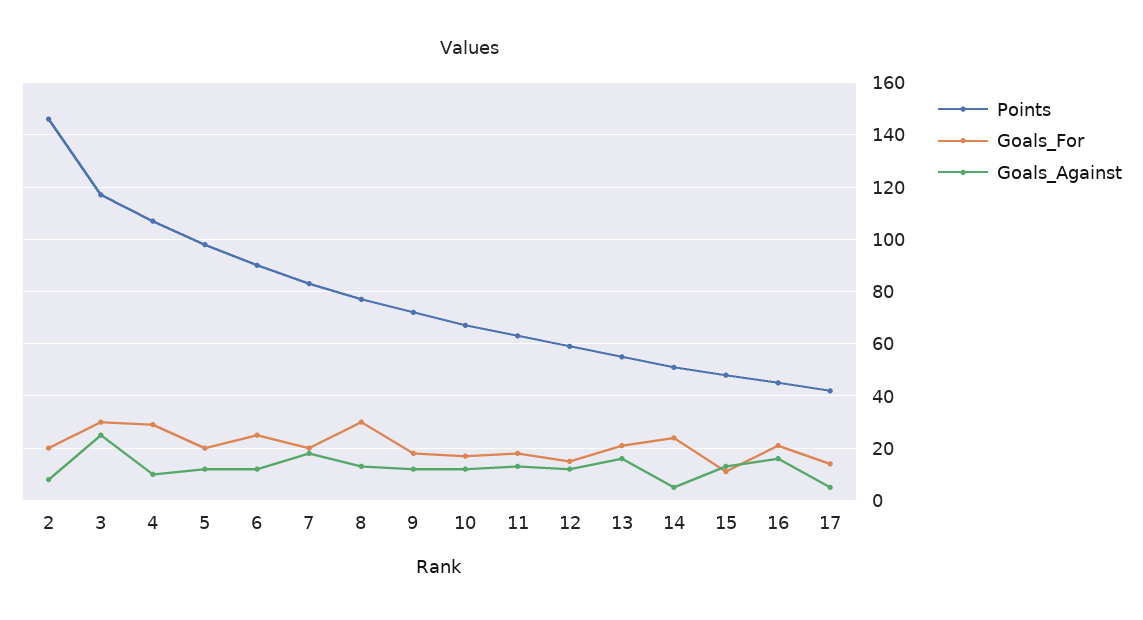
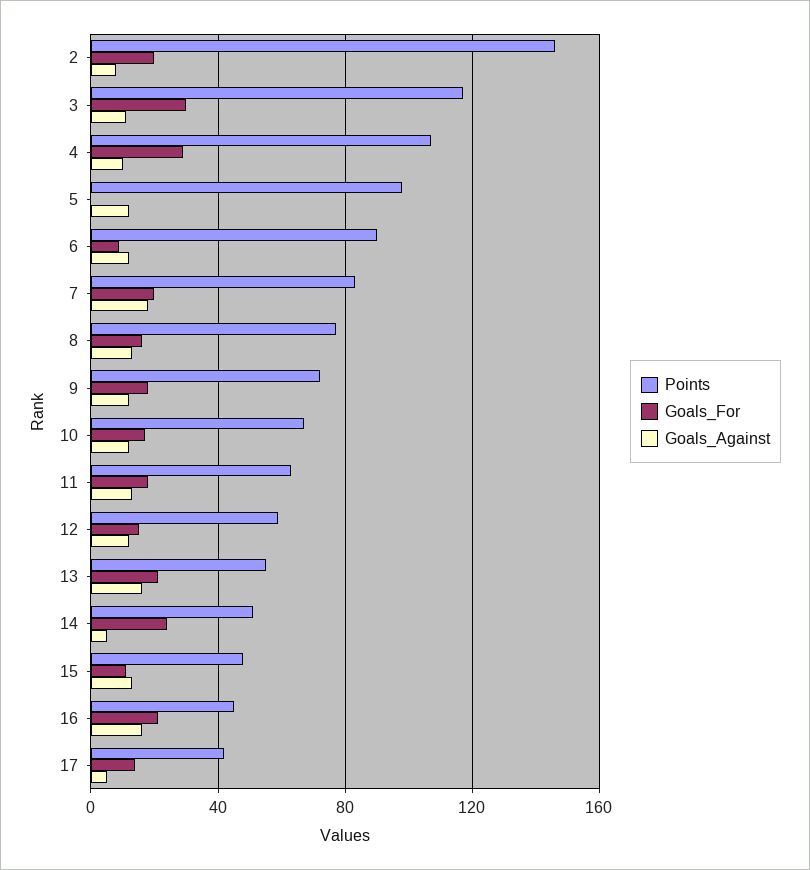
  {
    "Points": {
      "2": 145,
      "3": 115,
      "4": 105,
      "5": 100,
      "6": 90,
      "7": 85,
      "8": 75,
      "9": 70,
      "10": 65,
      "11": 65,
      "12": 60,
      "13": 55,
      "14": 50,
      "15": 50,
      "16": 45,
      "17": 40
    },
    "Goals_For": {
      "2": 20,
      "3": 30,
      "4": 30,
-     "5": 20,
+     "5": 0,
-     "6": 25,
+     "6": 10,
      "7": 20,
-     "8": 30,
+     "8": 15,
      "9": 20,
      "10": 15,
      "11": 20,
      "12": 15,
      "13": 20,
      "14": 25,
      "15": 10,
      "16": 20,
      "17": 15
    },
    "Goals_Against": {
      "2": 10,
-     "3": 25,
+     "3": 10,
      "4": 10,
      "5": 10,
      "6": 10,
      "7": 20,
      "8": 15,
      "9": 10,
      "10": 10,
      "11": 15,
      "12": 10,
      "13": 15,
      "14": 5,
      "15": 15,
      "16": 15,
      "17": 5
    }
  }

